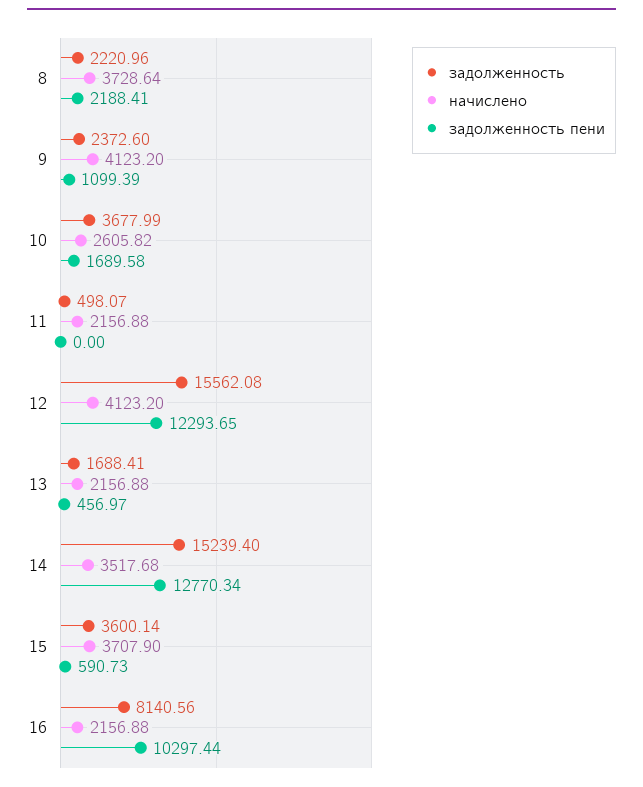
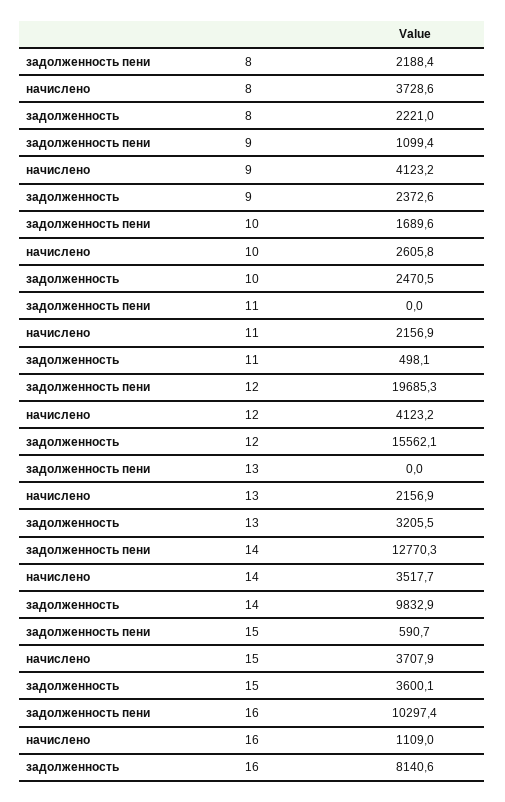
  {
    "задолженность": {
      "8": 2220.96,
      "9": 2372.6,
-     "10": 3677.99,
+     "10": 2470.5,
      "11": 498.07,
      "12": 15562.08,
-     "13": 1688.41,
+     "13": 3205.5,
-     "14": 15239.4,
+     "14": 9832.9,
      "15": 3600.14,
      "16": 8140.56
    },
    "начислено": {
      "8": 3728.64,
      "9": 4123.2,
      "10": 2605.82,
      "11": 2156.88,
      "12": 4123.2,
      "13": 2156.88,
      "14": 3517.68,
      "15": 3707.9,
-     "16": 2156.88
+     "16": 1109
    },
    "задолженность пени": {
      "8": 2188.41,
      "9": 1099.39,
      "10": 1689.58,
      "11": 0,
-     "12": 12293.65,
+     "12": 19685.3,
-     "13": 456.97,
+     "13": 0,
      "14": 12770.34,
      "15": 590.73,
      "16": 10297.44
    }
  }

